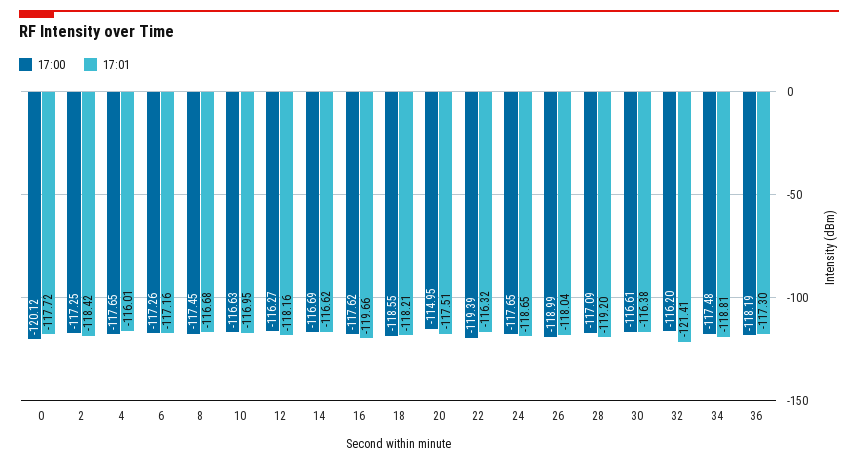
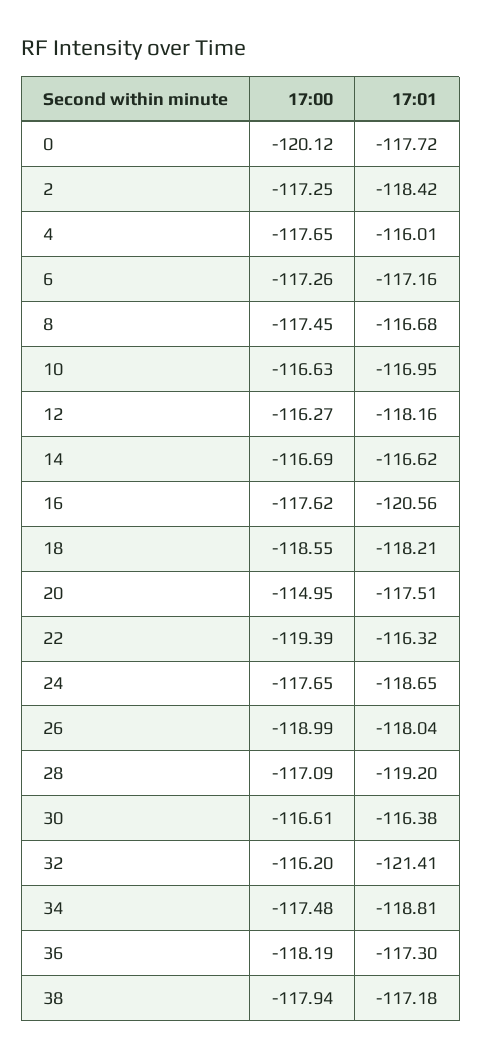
  {
    "17:00": {
      "0": -120.12,
      "2": -117.25,
      "4": -117.65,
      "6": -117.26,
      "8": -117.45,
      "10": -116.63,
      "12": -116.27,
      "14": -116.69,
      "16": -117.62,
      "18": -118.55,
      "20": -114.95,
      "22": -119.39,
      "24": -117.65,
      "26": -118.99,
      "28": -117.09,
      "30": -116.61,
      "32": -116.2,
      "34": -117.48,
-     "36": -118.19
+     "36": -118.19,
+     "38": -117.94
    },
    "17:01": {
      "0": -117.72,
      "2": -118.42,
      "4": -116.01,
      "6": -117.16,
      "8": -116.68,
      "10": -116.95,
      "12": -118.16,
      "14": -116.62,
-     "16": -119.66,
+     "16": -120.56,
      "18": -118.21,
      "20": -117.51,
      "22": -116.32,
      "24": -118.65,
      "26": -118.04,
      "28": -119.2,
      "30": -116.38,
      "32": -121.41,
      "34": -118.81,
-     "36": -117.3
+     "36": -117.3,
+     "38": -117.18
    }
  }

